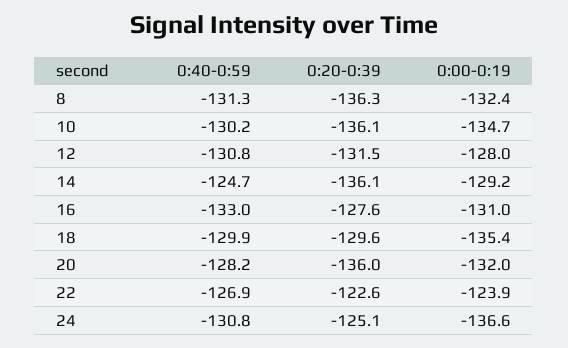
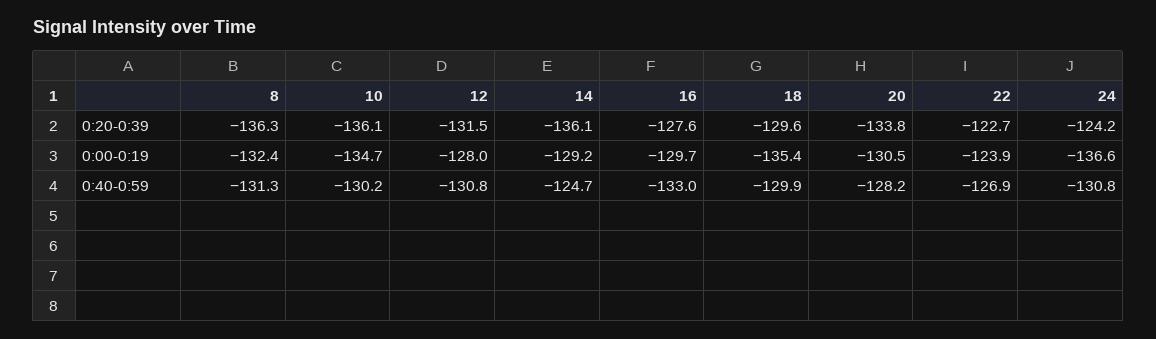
  {
    "0:40-0:59": {
      "8": -131.3,
      "10": -130.2,
      "12": -130.8,
      "14": -124.7,
      "16": -133,
      "18": -129.9,
      "20": -128.2,
      "22": -126.9,
      "24": -130.8
    },
    "0:20-0:39": {
      "8": -136.3,
      "10": -136.1,
      "12": -131.5,
      "14": -136.1,
      "16": -127.6,
      "18": -129.6,
-     "20": -136,
+     "20": -133.8,
-     "22": -122.6,
+     "22": -122.7,
-     "24": -125.1
+     "24": -124.2
    },
    "0:00-0:19": {
      "8": -132.4,
      "10": -134.7,
      "12": -128,
      "14": -129.2,
-     "16": -131,
+     "16": -129.7,
      "18": -135.4,
-     "20": -132,
+     "20": -130.5,
      "22": -123.9,
      "24": -136.6
    }
  }

